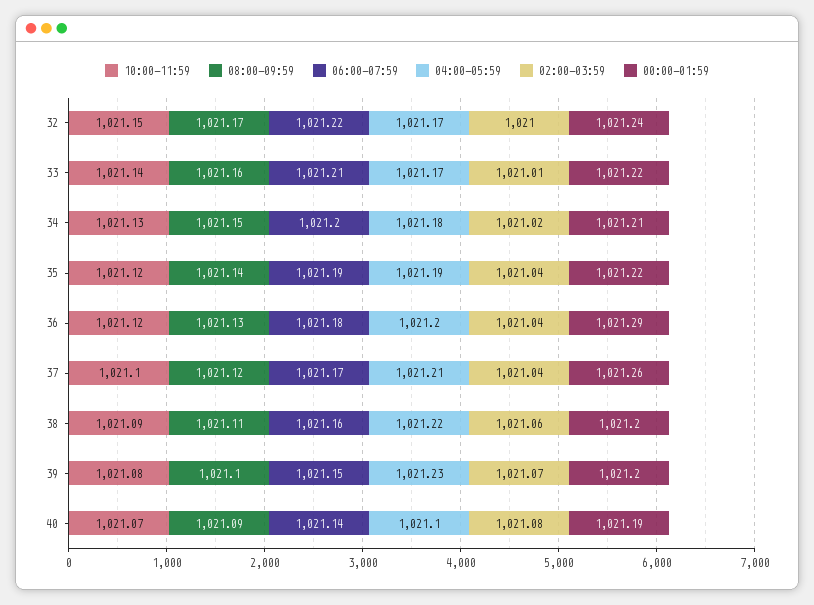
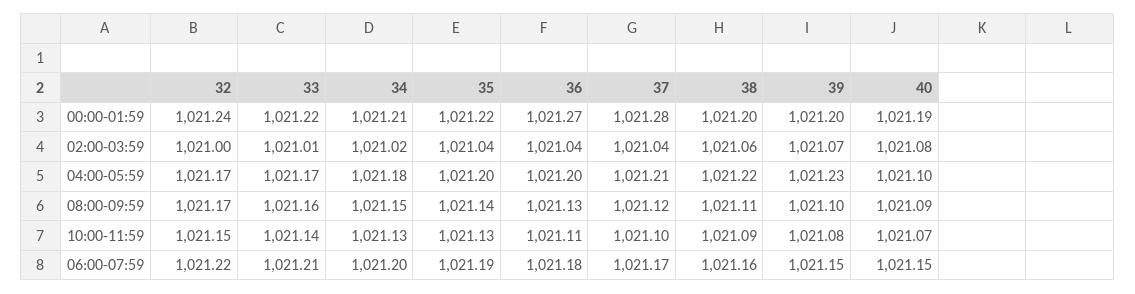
  {
    "10:00-11:59": {
      "32": 1021.15,
      "33": 1021.14,
      "34": 1021.13,
-     "35": 1021.12,
+     "35": 1021.13,
-     "36": 1021.12,
+     "36": 1021.11,
      "37": 1021.1,
      "38": 1021.09,
      "39": 1021.08,
      "40": 1021.07
    },
    "08:00-09:59": {
      "32": 1021.17,
      "33": 1021.16,
      "34": 1021.15,
      "35": 1021.14,
      "36": 1021.13,
      "37": 1021.12,
      "38": 1021.11,
      "39": 1021.1,
      "40": 1021.09
    },
    "06:00-07:59": {
      "32": 1021.22,
      "33": 1021.21,
      "34": 1021.2,
      "35": 1021.19,
      "36": 1021.18,
      "37": 1021.17,
      "38": 1021.16,
      "39": 1021.15,
-     "40": 1021.14
+     "40": 1021.15
    },
    "04:00-05:59": {
      "32": 1021.17,
      "33": 1021.17,
      "34": 1021.18,
-     "35": 1021.19,
+     "35": 1021.2,
      "36": 1021.2,
      "37": 1021.21,
      "38": 1021.22,
      "39": 1021.23,
      "40": 1021.1
    },
    "02:00-03:59": {
      "32": 1021,
      "33": 1021.01,
      "34": 1021.02,
      "35": 1021.04,
      "36": 1021.04,
      "37": 1021.04,
      "38": 1021.06,
      "39": 1021.07,
      "40": 1021.08
    },
    "00:00-01:59": {
      "32": 1021.24,
      "33": 1021.22,
      "34": 1021.21,
      "35": 1021.22,
-     "36": 1021.29,
+     "36": 1021.27,
-     "37": 1021.26,
+     "37": 1021.28,
      "38": 1021.2,
      "39": 1021.2,
      "40": 1021.19
    }
  }

